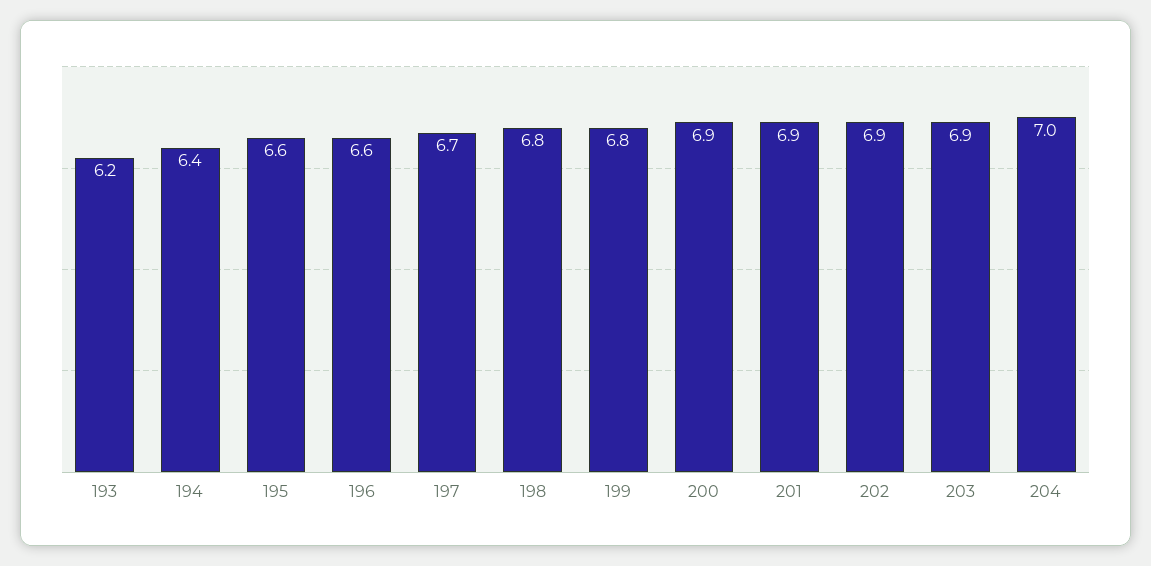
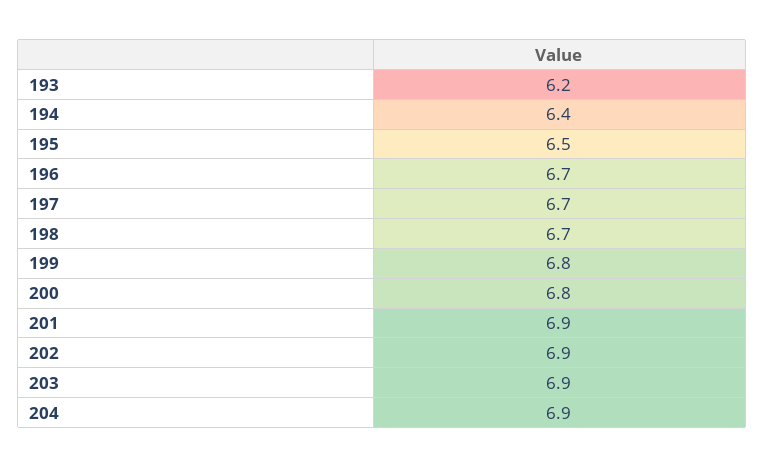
  {
    "193": 6.2,
    "194": 6.4,
-   "195": 6.6,
+   "195": 6.5,
-   "196": 6.6,
+   "196": 6.7,
    "197": 6.7,
-   "198": 6.8,
+   "198": 6.7,
    "199": 6.8,
-   "200": 6.9,
+   "200": 6.8,
    "201": 6.9,
    "202": 6.9,
    "203": 6.9,
-   "204": 7
+   "204": 6.9
  }

